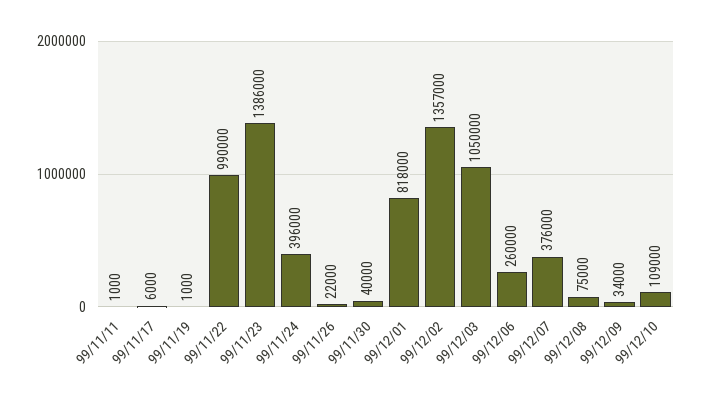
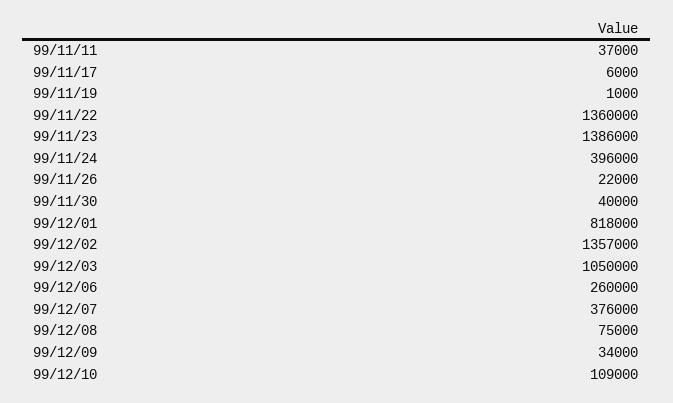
  {
-   "99/11/11": 1000,
+   "99/11/11": 37000,
    "99/11/17": 6000,
    "99/11/19": 1000,
-   "99/11/22": 990000,
+   "99/11/22": 1360000,
    "99/11/23": 1386000,
    "99/11/24": 396000,
    "99/11/26": 22000,
    "99/11/30": 40000,
    "99/12/01": 818000,
    "99/12/02": 1357000,
    "99/12/03": 1050000,
    "99/12/06": 260000,
    "99/12/07": 376000,
    "99/12/08": 75000,
    "99/12/09": 34000,
    "99/12/10": 109000
  }

